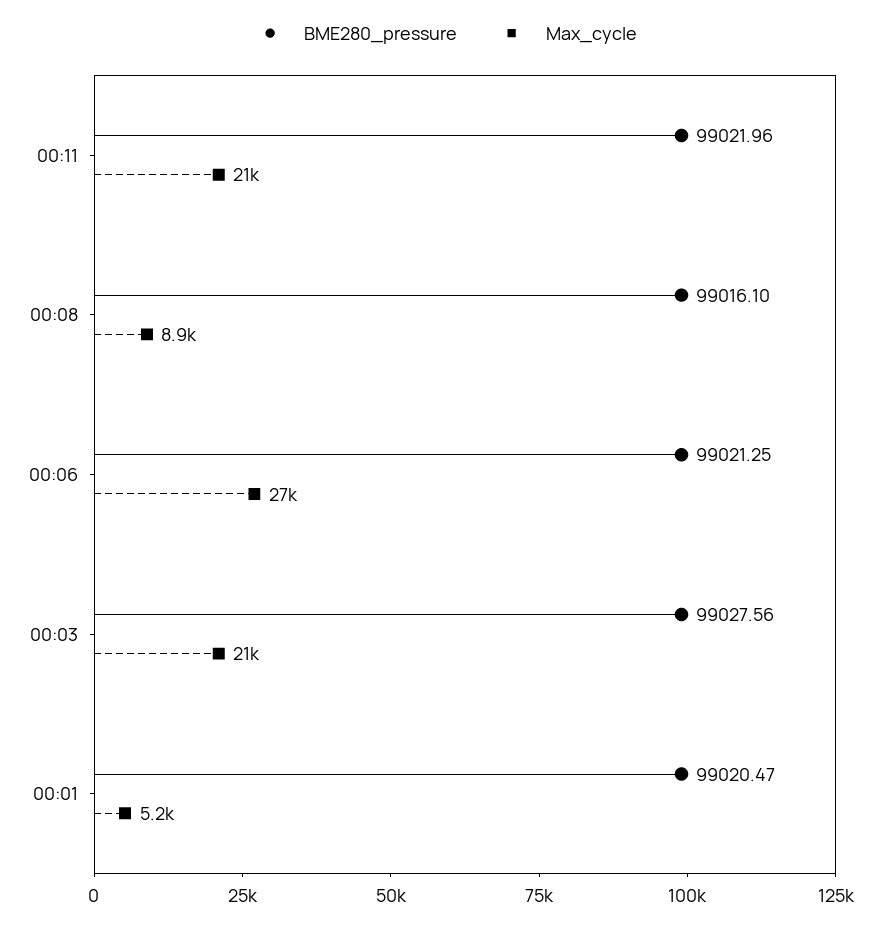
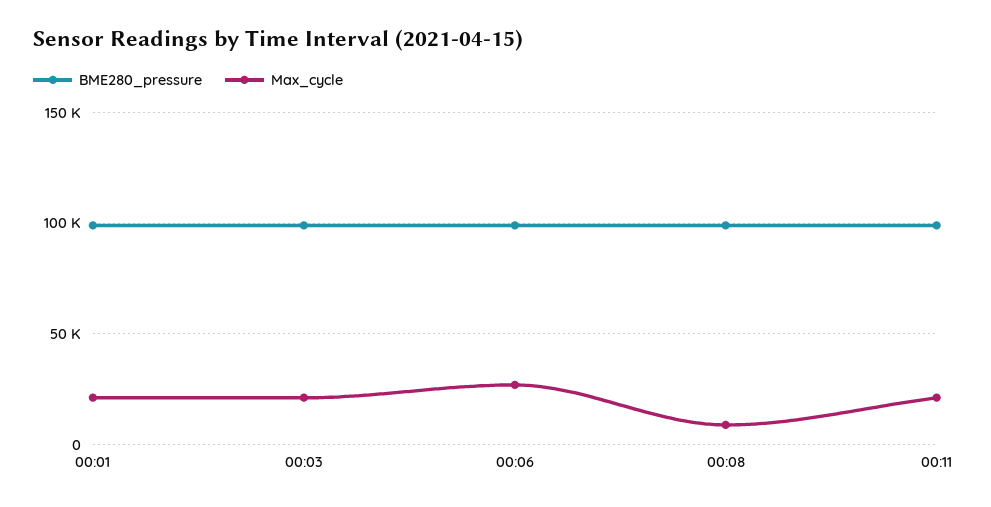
  {
    "BME280_pressure": {
      "00:11": 99021.96,
      "00:08": 99016.1,
      "00:06": 99021.25,
      "00:03": 99027.56,
      "00:01": 99020.47
    },
    "Max_cycle": {
      "00:11": 21000,
      "00:08": 8900,
      "00:06": 27000,
      "00:03": 21000,
-     "00:01": 5200
+     "00:01": 20000
    }
  }

